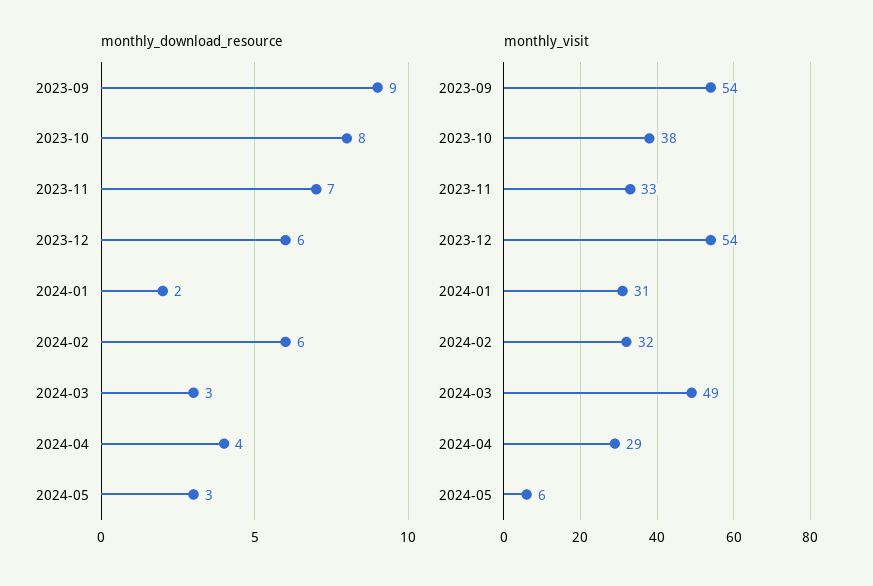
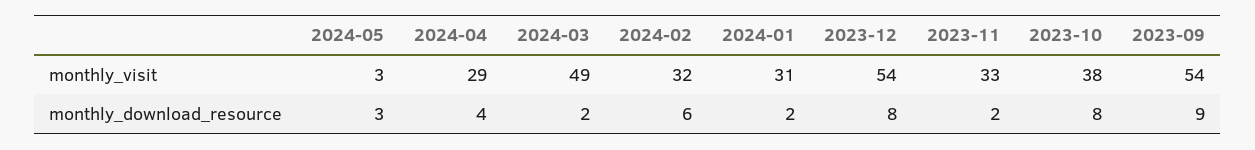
  {
    "monthly_download_resource": {
      "2023-09": 9,
      "2023-10": 8,
-     "2023-11": 7,
+     "2023-11": 2,
-     "2023-12": 6,
+     "2023-12": 8,
      "2024-01": 2,
      "2024-02": 6,
-     "2024-03": 3,
+     "2024-03": 2,
      "2024-04": 4,
      "2024-05": 3
    },
    "monthly_visit": {
      "2023-09": 54,
      "2023-10": 38,
      "2023-11": 33,
      "2023-12": 54,
      "2024-01": 31,
      "2024-02": 32,
      "2024-03": 49,
      "2024-04": 29,
-     "2024-05": 6
+     "2024-05": 3
    }
  }

